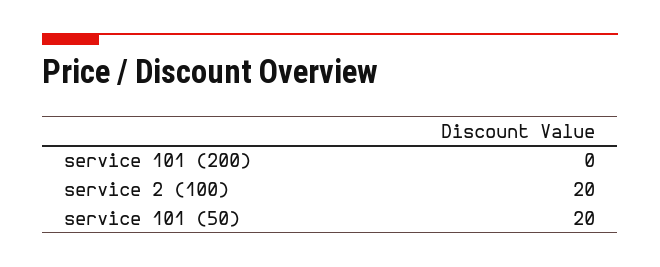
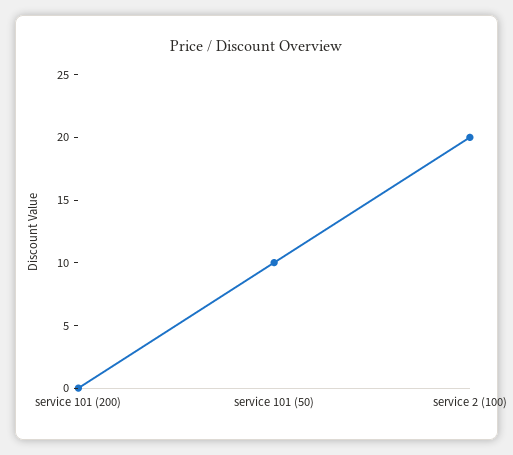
  {
    "service 101 (200)": 0,
    "service 2 (100)": 20,
-   "service 101 (50)": 20
+   "service 101 (50)": 10
  }

